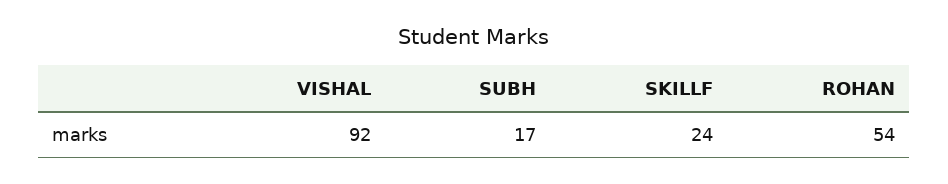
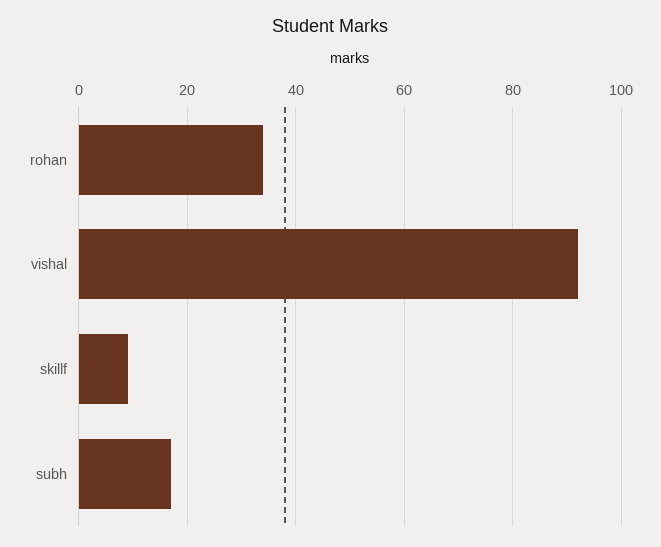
  {
    "VISHAL": 92,
    "SUBH": 17,
-   "SKILLF": 24,
+   "SKILLF": 10,
-   "ROHAN": 54
+   "ROHAN": 35
  }

